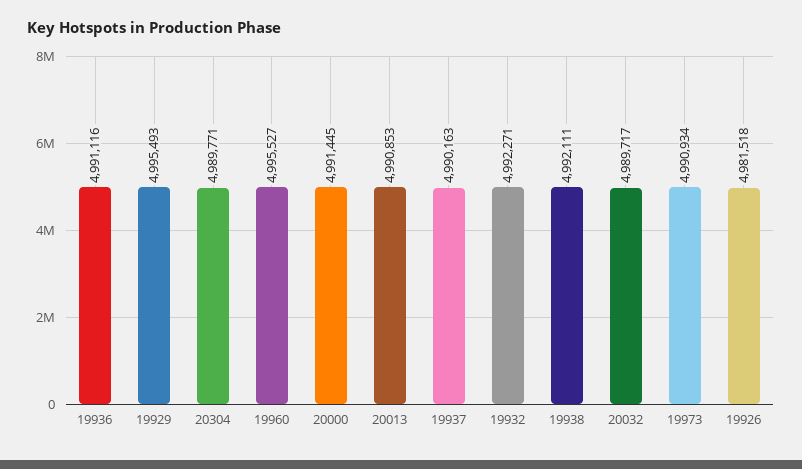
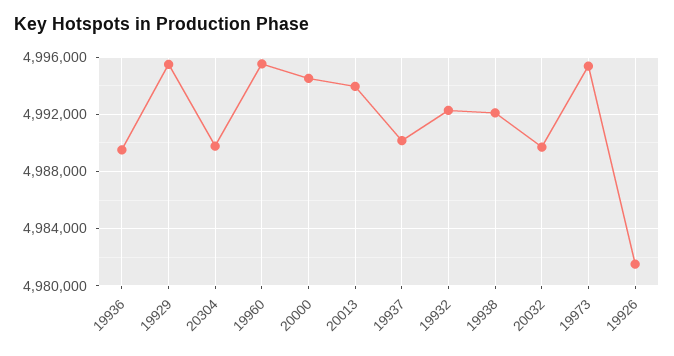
  {
-   "19936": 4991116,
+   "19936": 4989500,
    "19929": 4995493,
    "20304": 4989771,
    "19960": 4995527,
-   "20000": 4991445,
+   "20000": 4994500,
-   "20013": 4990853,
+   "20013": 4994000,
    "19937": 4990163,
    "19932": 4992271,
    "19938": 4992111,
    "20032": 4989717,
-   "19973": 4990934,
+   "19973": 4995500,
    "19926": 4981518
  }

